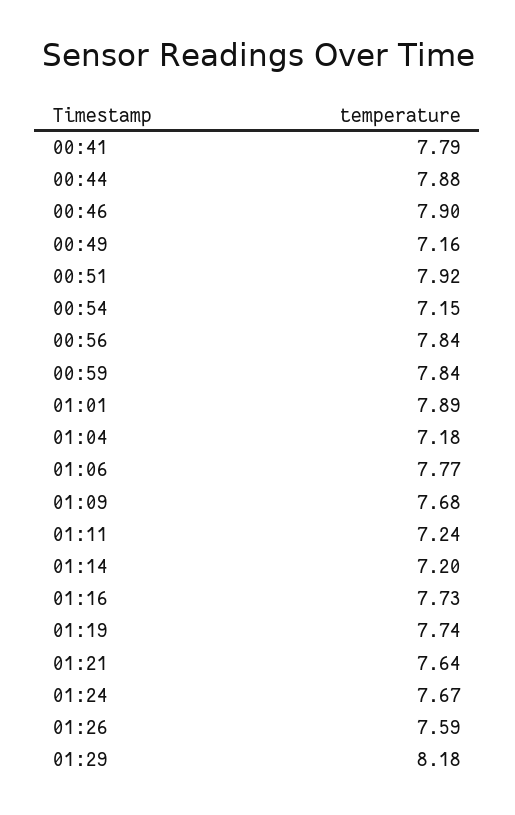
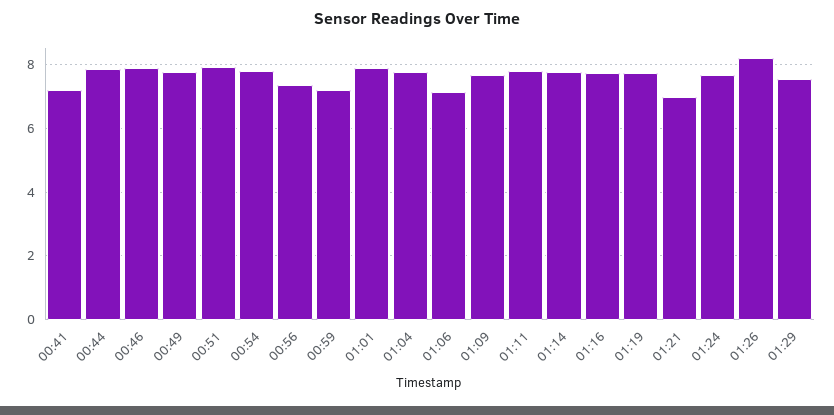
  {
-   "00:41": 7.79,
+   "00:41": 7.2,
    "00:44": 7.88,
    "00:46": 7.9,
-   "00:49": 7.16,
+   "00:49": 7.8,
    "00:51": 7.92,
-   "00:54": 7.15,
+   "00:54": 7.8,
-   "00:56": 7.84,
+   "00:56": 7.4,
-   "00:59": 7.84,
+   "00:59": 7.2,
    "01:01": 7.89,
-   "01:04": 7.18,
+   "01:04": 7.8,
-   "01:06": 7.77,
+   "01:06": 7.2,
    "01:09": 7.68,
-   "01:11": 7.24,
+   "01:11": 7.8,
-   "01:14": 7.2,
+   "01:14": 7.8,
    "01:16": 7.73,
    "01:19": 7.74,
-   "01:21": 7.64,
+   "01:21": 7,
    "01:24": 7.67,
-   "01:26": 7.59,
+   "01:26": 8.2,
-   "01:29": 8.18
+   "01:29": 7.6
  }

